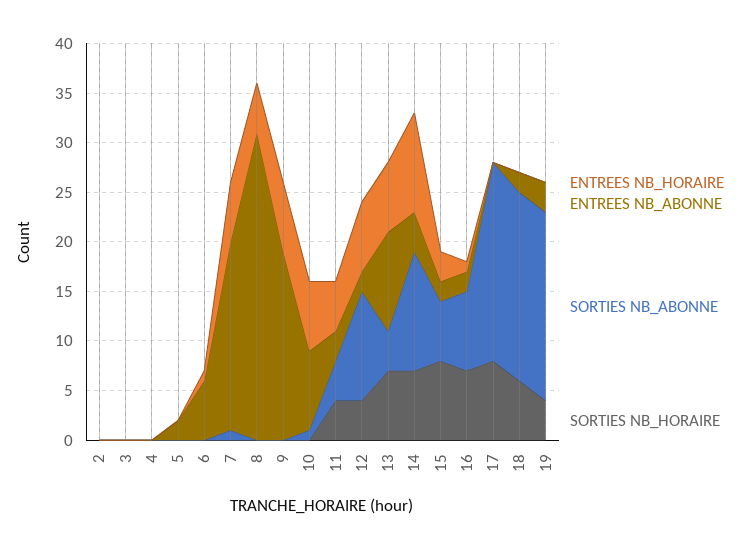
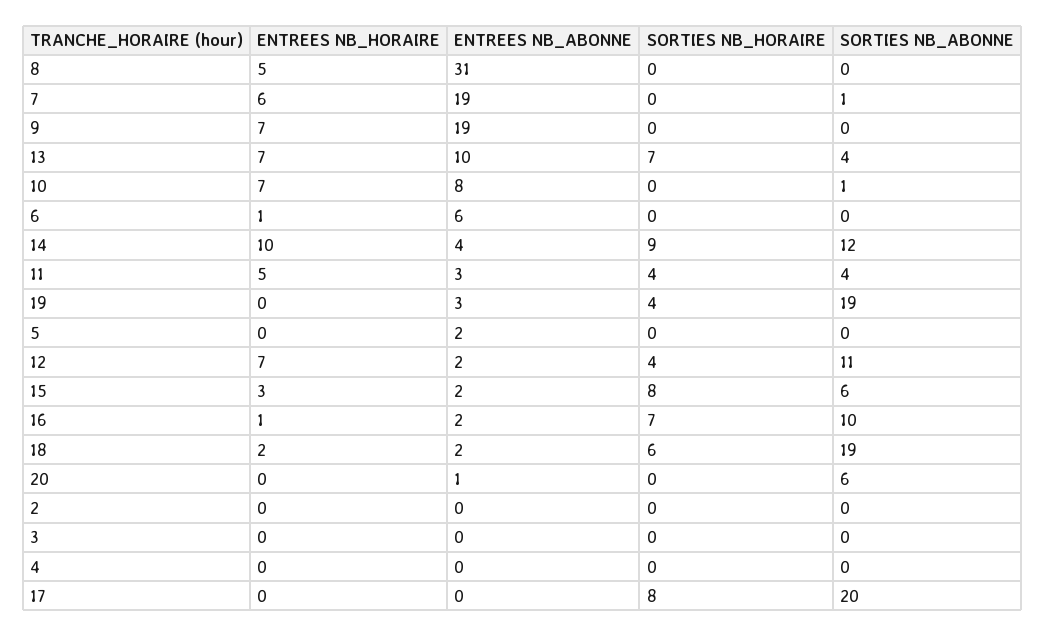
  {
    "ENTREES NB_HORAIRE": {
      "2": 0,
      "3": 0,
      "4": 0,
      "5": 0,
      "6": 1,
      "7": 6,
      "8": 5,
      "9": 7,
      "10": 7,
      "11": 5,
      "12": 7,
      "13": 7,
      "14": 10,
      "15": 3,
      "16": 1,
      "17": 0,
-     "18": 0,
+     "18": 2,
-     "19": 0
+     "19": 0,
+     "20": 0
    },
    "ENTREES NB_ABONNE": {
      "2": 0,
      "3": 0,
      "4": 0,
      "5": 2,
      "6": 6,
      "7": 19,
      "8": 31,
      "9": 19,
      "10": 8,
      "11": 3,
      "12": 2,
      "13": 10,
      "14": 4,
      "15": 2,
      "16": 2,
      "17": 0,
      "18": 2,
-     "19": 3
+     "19": 3,
+     "20": 1
    },
    "SORTIES NB_ABONNE": {
      "2": 0,
      "3": 0,
      "4": 0,
      "5": 0,
      "6": 0,
      "7": 1,
      "8": 0,
      "9": 0,
      "10": 1,
      "11": 4,
      "12": 11,
      "13": 4,
      "14": 12,
      "15": 6,
-     "16": 8,
+     "16": 10,
      "17": 20,
      "18": 19,
-     "19": 19
+     "19": 19,
+     "20": 6
    },
    "SORTIES NB_HORAIRE": {
      "2": 0,
      "3": 0,
      "4": 0,
      "5": 0,
      "6": 0,
      "7": 0,
      "8": 0,
      "9": 0,
      "10": 0,
      "11": 4,
      "12": 4,
      "13": 7,
-     "14": 7,
+     "14": 9,
      "15": 8,
      "16": 7,
      "17": 8,
      "18": 6,
-     "19": 4
+     "19": 4,
+     "20": 0
    }
  }

